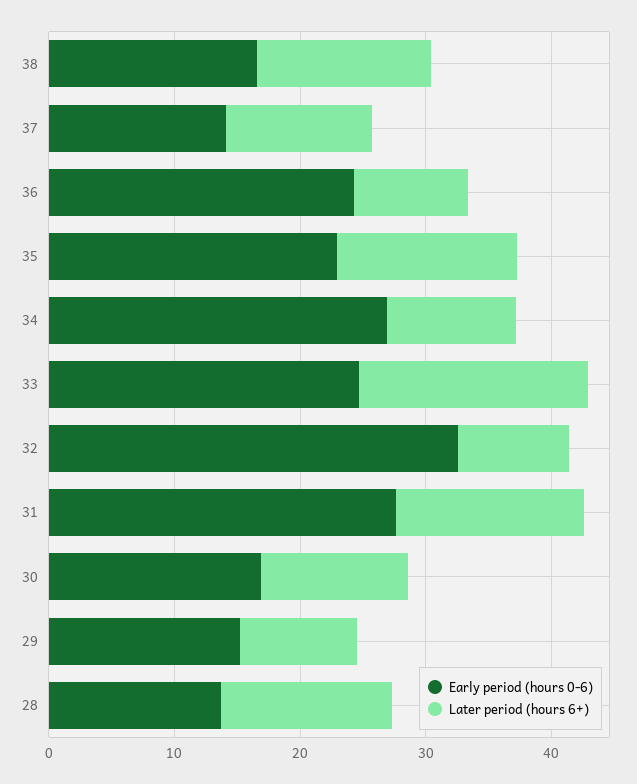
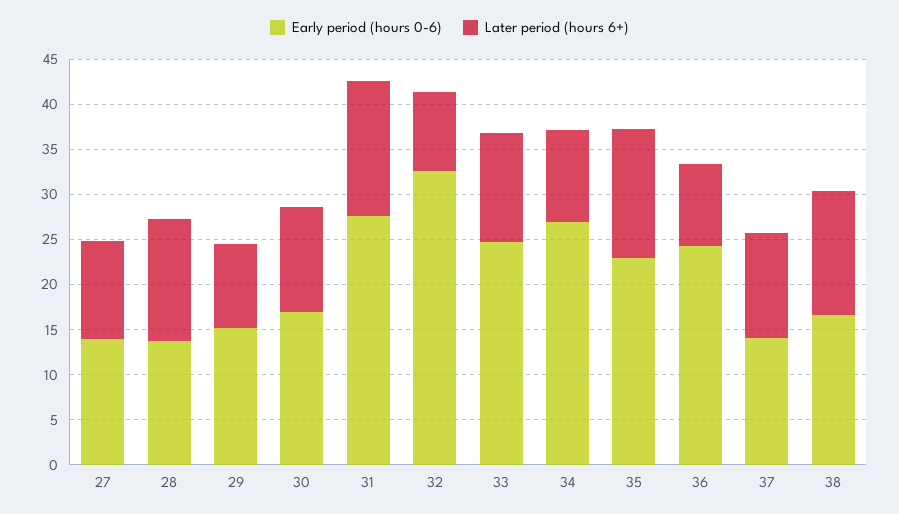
  {
    "Early period (hours 0-6)": {
      "38": 17,
      "37": 14,
      "36": 24,
      "35": 23,
      "34": 27,
      "33": 25,
      "32": 33,
      "31": 28,
      "30": 17,
      "29": 15,
-     "28": 14
+     "28": 14,
+     "27": 14
    },
    "Later period (hours 6+)": {
      "38": 14,
      "37": 12,
      "36": 9,
      "35": 14,
      "34": 10,
-     "33": 18,
+     "33": 12,
      "32": 9,
      "31": 15,
      "30": 12,
      "29": 9,
-     "28": 14
+     "28": 14,
+     "27": 11
    }
  }

